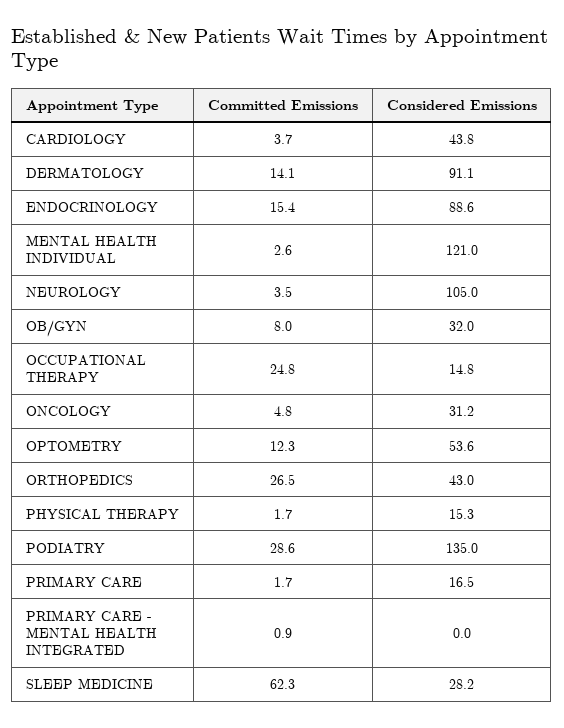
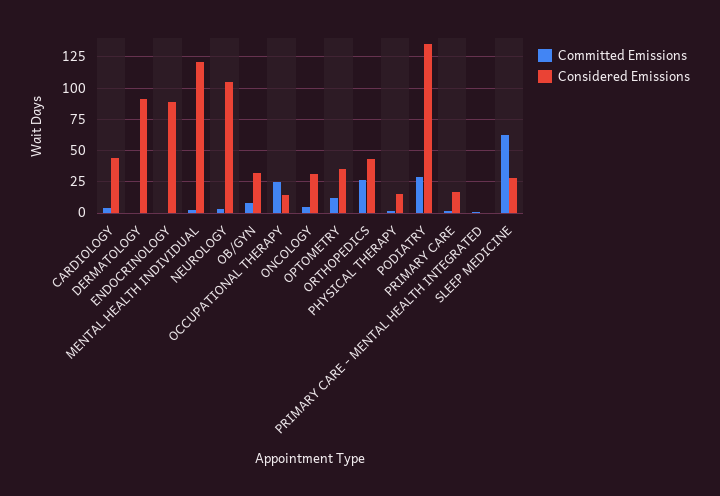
  {
    "Committed Emissions": {
      "CARDIOLOGY": 3.7,
-     "DERMATOLOGY": 14.1,
+     "DERMATOLOGY": 0,
-     "ENDOCRINOLOGY": 15.4,
+     "ENDOCRINOLOGY": 0,
      "MENTAL HEALTH INDIVIDUAL": 2.6,
      "NEUROLOGY": 3.5,
      "OB/GYN": 8,
      "OCCUPATIONAL THERAPY": 24.8,
      "ONCOLOGY": 4.8,
      "OPTOMETRY": 12.3,
      "ORTHOPEDICS": 26.5,
      "PHYSICAL THERAPY": 1.7,
      "PODIATRY": 28.6,
      "PRIMARY CARE": 1.7,
      "PRIMARY CARE - MENTAL HEALTH INTEGRATED": 0.9,
      "SLEEP MEDICINE": 62.3
    },
    "Considered Emissions": {
      "CARDIOLOGY": 43.8,
      "DERMATOLOGY": 91.1,
      "ENDOCRINOLOGY": 88.6,
      "MENTAL HEALTH INDIVIDUAL": 121,
      "NEUROLOGY": 105,
      "OB/GYN": 32,
      "OCCUPATIONAL THERAPY": 14.8,
      "ONCOLOGY": 31.2,
-     "OPTOMETRY": 53.6,
+     "OPTOMETRY": 35,
      "ORTHOPEDICS": 43,
      "PHYSICAL THERAPY": 15.3,
      "PODIATRY": 135,
      "PRIMARY CARE": 16.5,
      "PRIMARY CARE - MENTAL HEALTH INTEGRATED": 0,
      "SLEEP MEDICINE": 28.2
    }
  }

